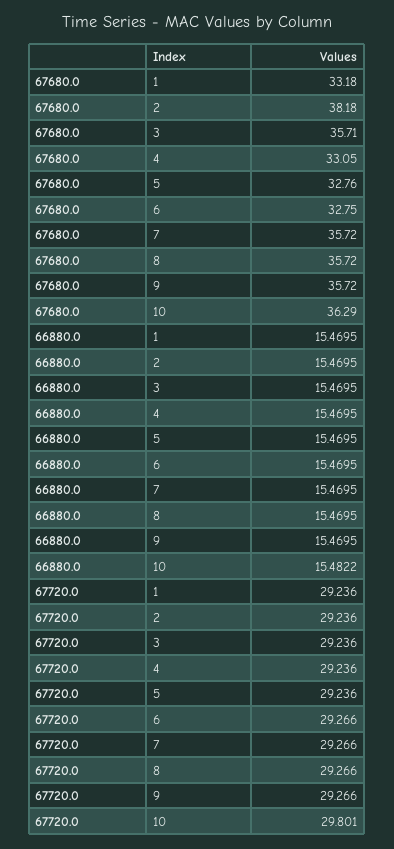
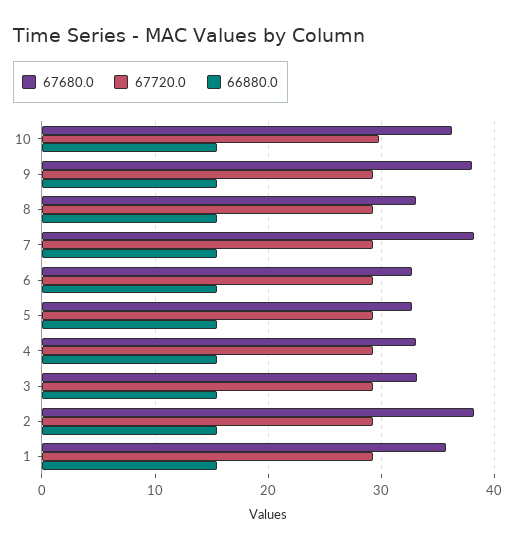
  {
    "67680.0": {
-     "1": 33.18,
+     "1": 36,
      "2": 38.18,
-     "3": 35.71,
+     "3": 33,
      "4": 33.05,
      "5": 32.76,
      "6": 32.75,
-     "7": 35.72,
+     "7": 38,
-     "8": 35.72,
+     "8": 33,
-     "9": 35.72,
+     "9": 38,
      "10": 36.29
    },
    "66880.0": {
      "1": 15.4695,
      "2": 15.4695,
      "3": 15.4695,
      "4": 15.4695,
      "5": 15.4695,
      "6": 15.4695,
      "7": 15.4695,
      "8": 15.4695,
      "9": 15.4695,
      "10": 15.4822
    },
    "67720.0": {
      "1": 29.236,
      "2": 29.236,
      "3": 29.236,
      "4": 29.236,
      "5": 29.236,
      "6": 29.266,
      "7": 29.266,
      "8": 29.266,
      "9": 29.266,
      "10": 29.801
    }
  }

